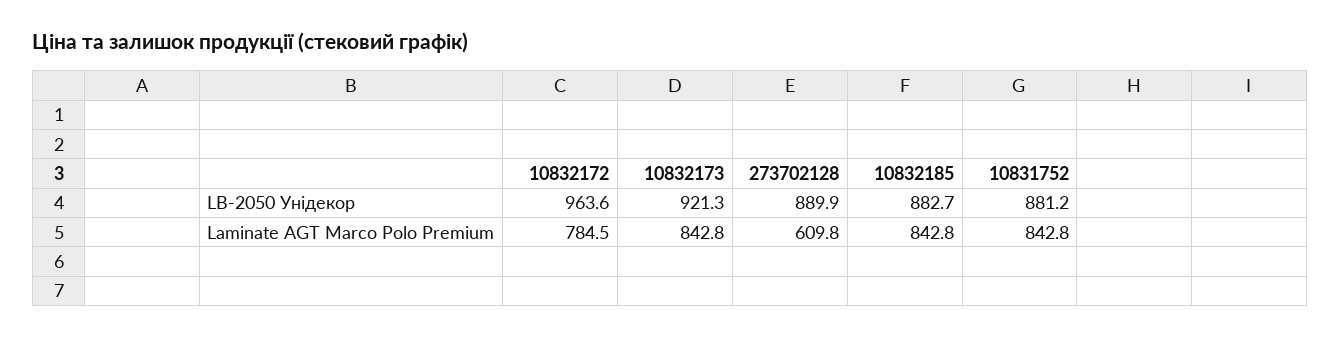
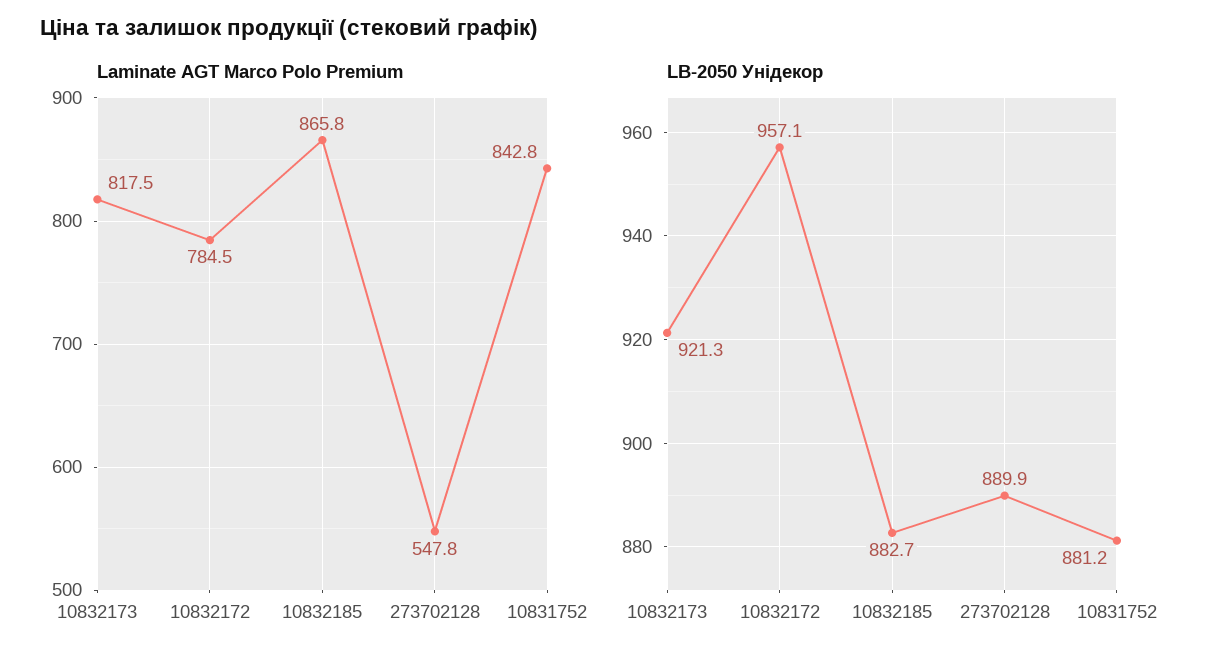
  {
    "LB-2050 Унідекор": {
-     "10832172": 963.6,
+     "10832172": 957.1,
      "10832173": 921.3,
      "273702128": 889.9,
      "10832185": 882.7,
      "10831752": 881.2
    },
    "Laminate AGT Marco Polo Premium": {
      "10832172": 784.5,
-     "10832173": 842.8,
+     "10832173": 817.5,
-     "273702128": 609.8,
+     "273702128": 547.8,
-     "10832185": 842.8,
+     "10832185": 865.8,
      "10831752": 842.8
    }
  }

